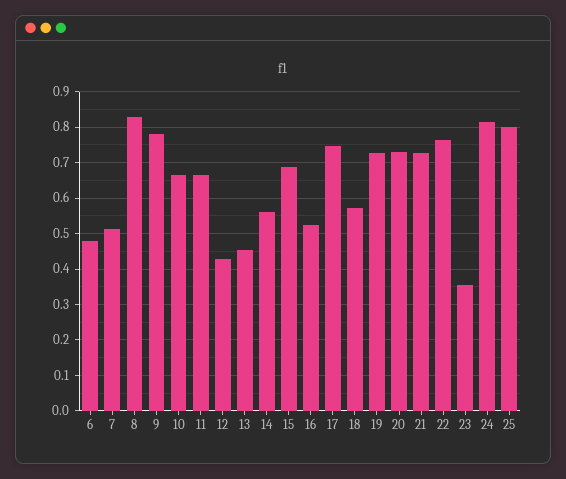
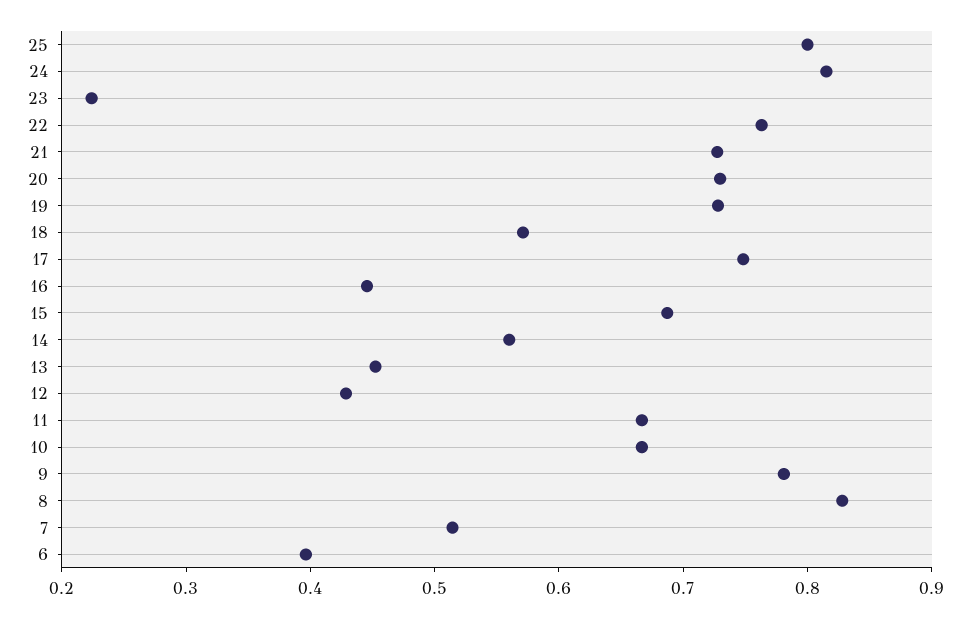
  {
-   "6": 0.48,
+   "6": 0.4,
    "7": 0.52,
    "8": 0.82,
    "9": 0.78,
    "10": 0.66,
    "11": 0.66,
    "12": 0.42,
    "13": 0.46,
    "14": 0.56,
    "15": 0.68,
-   "16": 0.52,
+   "16": 0.44,
    "17": 0.74,
    "18": 0.58,
    "19": 0.72,
    "20": 0.72,
    "21": 0.72,
    "22": 0.76,
-   "23": 0.36,
+   "23": 0.22,
    "24": 0.82,
    "25": 0.8
  }

